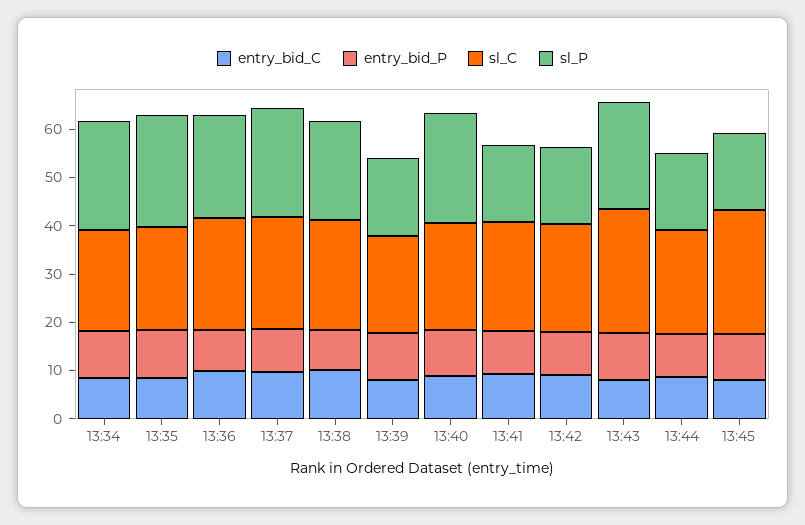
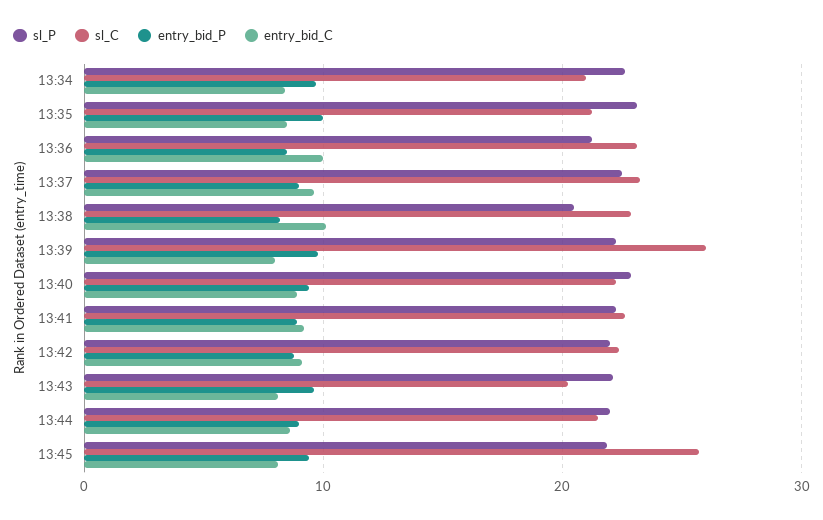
  {
    "entry_bid_C": {
      "13:34": 8,
      "13:35": 9,
      "13:36": 10,
      "13:37": 10,
      "13:38": 10,
      "13:39": 8,
      "13:40": 9,
      "13:41": 9,
      "13:42": 9,
      "13:43": 8,
      "13:44": 9,
      "13:45": 8
    },
    "entry_bid_P": {
      "13:34": 10,
      "13:35": 10,
      "13:36": 9,
      "13:37": 9,
      "13:38": 8,
      "13:39": 10,
      "13:40": 9,
      "13:41": 9,
      "13:42": 9,
      "13:43": 10,
      "13:44": 9,
      "13:45": 9
    },
    "sl_C": {
      "13:34": 21,
      "13:35": 21,
      "13:36": 23,
      "13:37": 23,
      "13:38": 23,
-     "13:39": 20,
+     "13:39": 26,
      "13:40": 22,
      "13:41": 23,
      "13:42": 22,
-     "13:43": 26,
+     "13:43": 20,
      "13:44": 22,
      "13:45": 26
    },
    "sl_P": {
      "13:34": 23,
      "13:35": 23,
      "13:36": 21,
      "13:37": 23,
      "13:38": 21,
-     "13:39": 16,
+     "13:39": 22,
      "13:40": 23,
-     "13:41": 16,
+     "13:41": 22,
-     "13:42": 16,
+     "13:42": 22,
      "13:43": 22,
-     "13:44": 16,
+     "13:44": 22,
-     "13:45": 16
+     "13:45": 22
    }
  }

